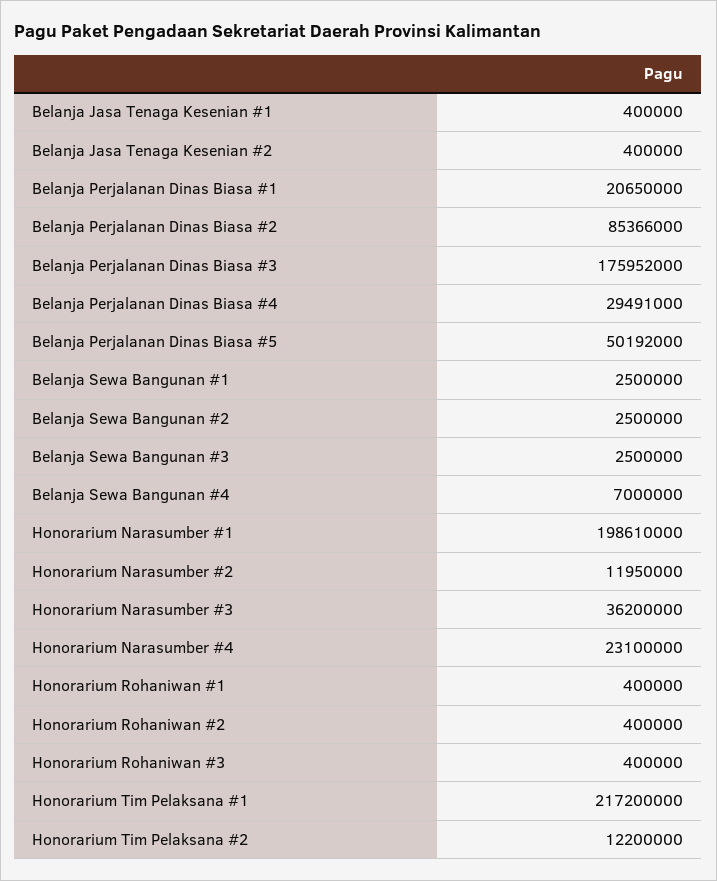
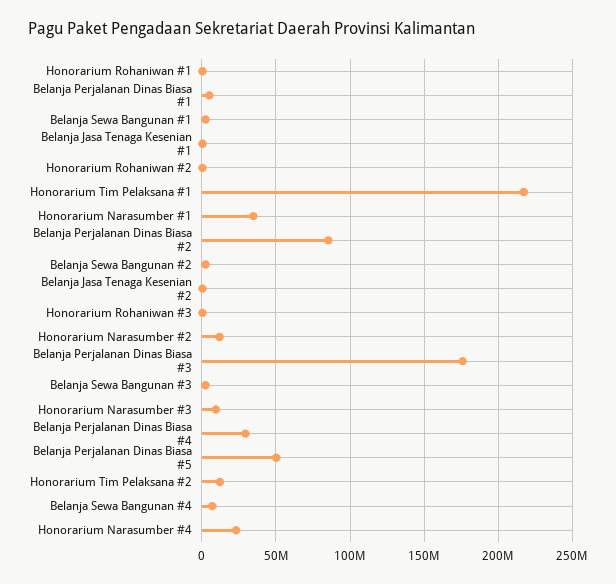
  {
    "Belanja Jasa Tenaga Kesenian #1": 400000,
    "Belanja Jasa Tenaga Kesenian #2": 400000,
-   "Belanja Perjalanan Dinas Biasa #1": 20650000,
+   "Belanja Perjalanan Dinas Biasa #1": 5000000,
    "Belanja Perjalanan Dinas Biasa #2": 85366000,
    "Belanja Perjalanan Dinas Biasa #3": 175952000,
    "Belanja Perjalanan Dinas Biasa #4": 29491000,
    "Belanja Perjalanan Dinas Biasa #5": 50192000,
    "Belanja Sewa Bangunan #1": 2500000,
    "Belanja Sewa Bangunan #2": 2500000,
    "Belanja Sewa Bangunan #3": 2500000,
    "Belanja Sewa Bangunan #4": 7000000,
-   "Honorarium Narasumber #1": 198610000,
+   "Honorarium Narasumber #1": 35000000,
    "Honorarium Narasumber #2": 11950000,
-   "Honorarium Narasumber #3": 36200000,
+   "Honorarium Narasumber #3": 10000000,
    "Honorarium Narasumber #4": 23100000,
    "Honorarium Rohaniwan #1": 400000,
    "Honorarium Rohaniwan #2": 400000,
    "Honorarium Rohaniwan #3": 400000,
    "Honorarium Tim Pelaksana #1": 217200000,
    "Honorarium Tim Pelaksana #2": 12200000
  }

